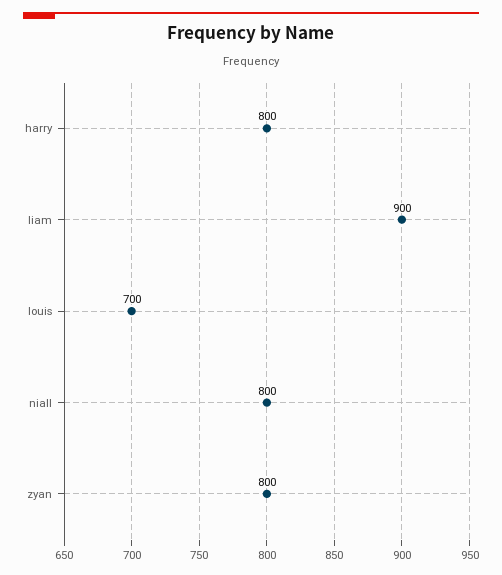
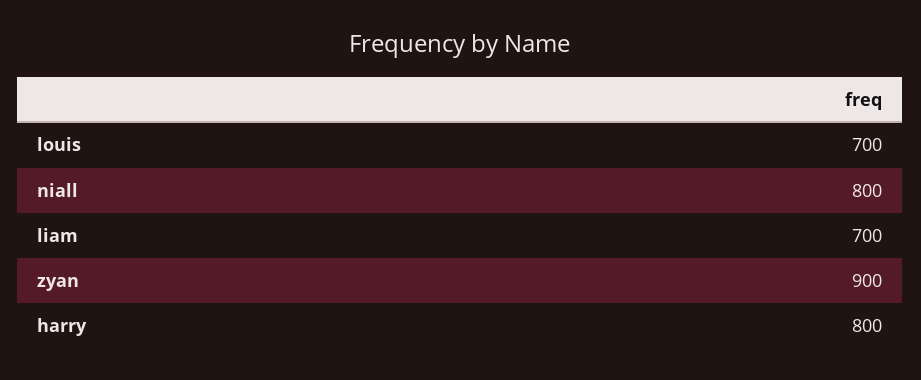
  {
    "harry": 800,
-   "liam": 900,
+   "liam": 700,
    "louis": 700,
    "niall": 800,
-   "zyan": 800
+   "zyan": 900
  }

